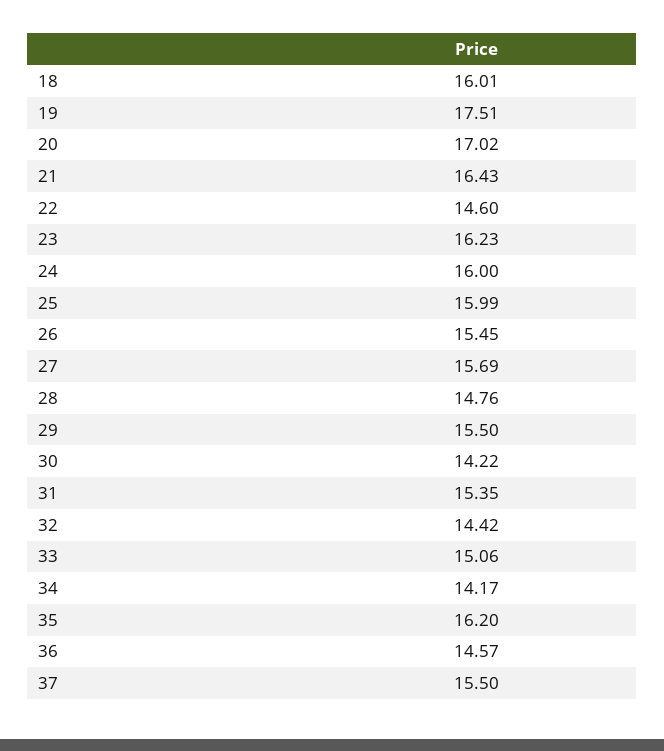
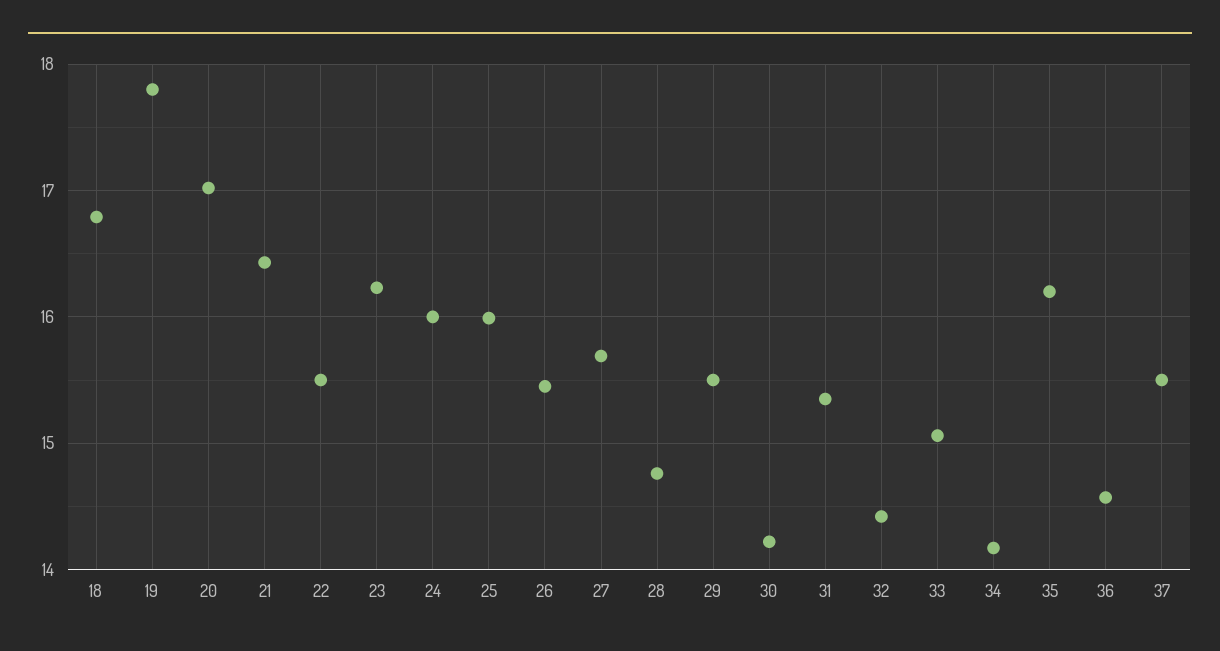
  {
-   "18": 16.01,
+   "18": 16.8,
-   "19": 17.51,
+   "19": 17.8,
    "20": 17.02,
    "21": 16.43,
-   "22": 14.6,
+   "22": 15.5,
    "23": 16.23,
    "24": 16,
    "25": 15.99,
    "26": 15.45,
    "27": 15.69,
    "28": 14.76,
    "29": 15.5,
    "30": 14.22,
    "31": 15.35,
    "32": 14.42,
    "33": 15.06,
    "34": 14.17,
    "35": 16.2,
    "36": 14.57,
    "37": 15.5
  }

